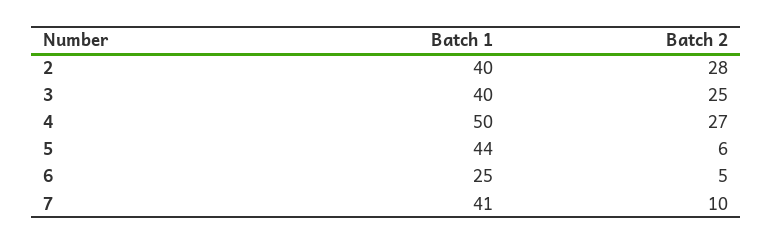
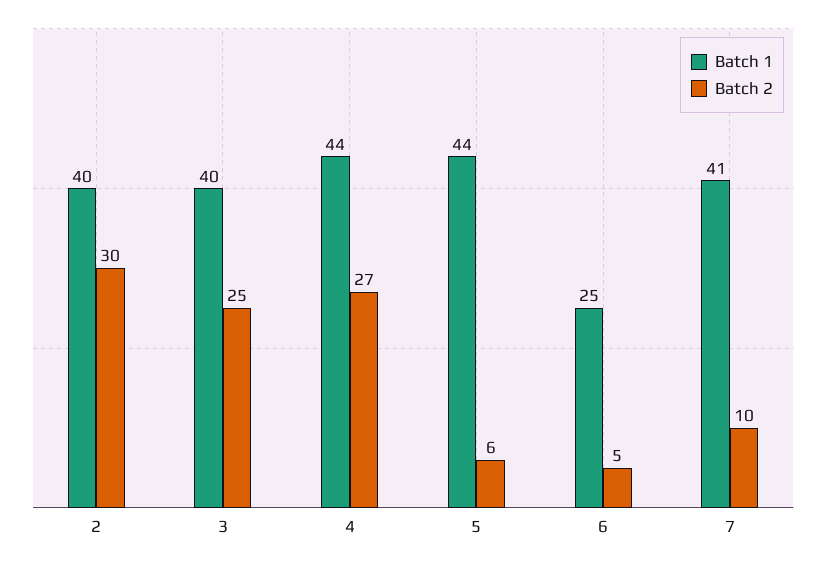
  {
    "Batch 1": {
      "2": 40,
      "3": 40,
-     "4": 50,
+     "4": 44,
      "5": 44,
      "6": 25,
      "7": 41
    },
    "Batch 2": {
-     "2": 28,
+     "2": 30,
      "3": 25,
      "4": 27,
      "5": 6,
      "6": 5,
      "7": 10
    }
  }

